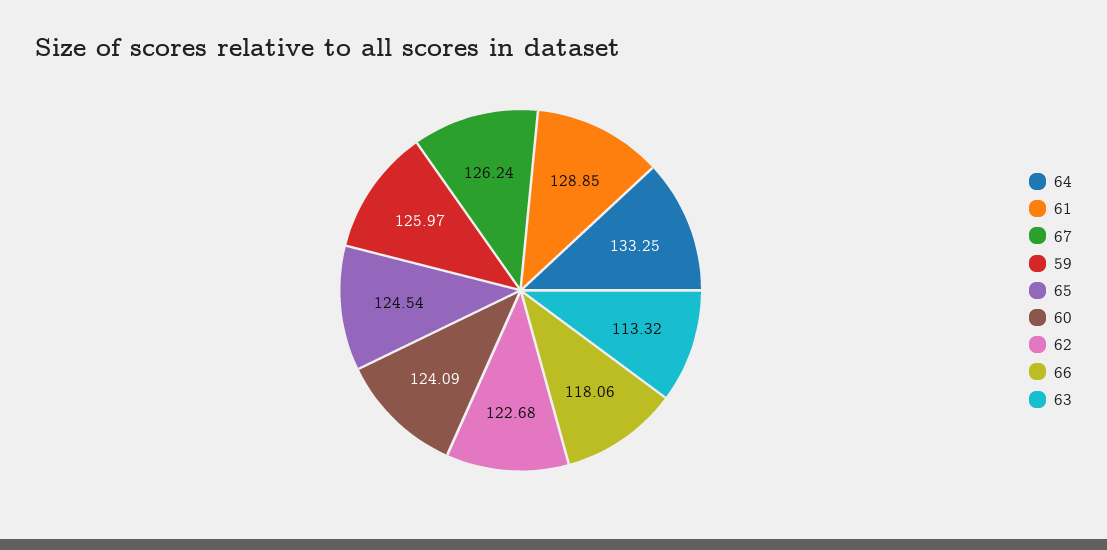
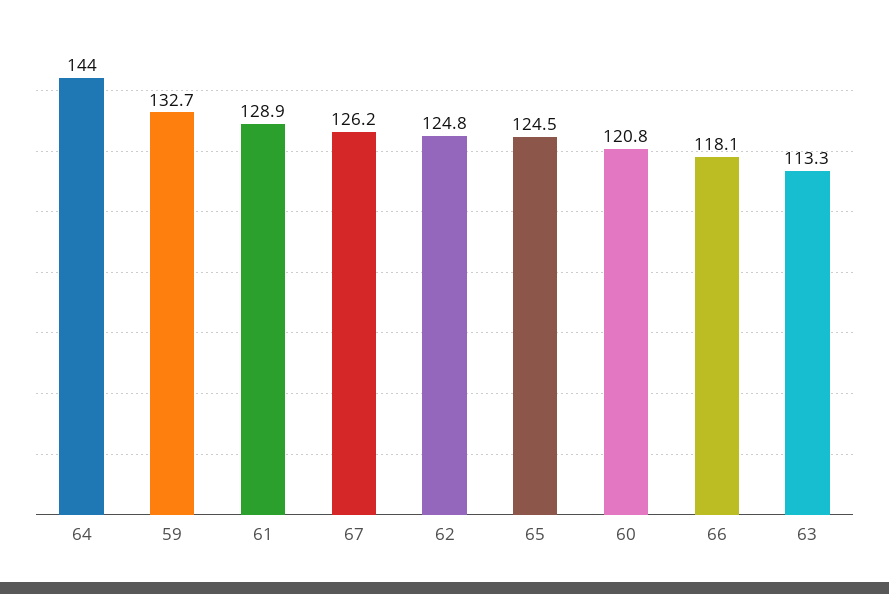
  {
-   "64": 133.25,
+   "64": 144,
    "61": 128.85,
    "67": 126.24,
-   "59": 125.97,
+   "59": 132.7,
    "65": 124.54,
-   "60": 124.09,
+   "60": 120.8,
-   "62": 122.68,
+   "62": 124.8,
    "66": 118.06,
    "63": 113.32
  }

